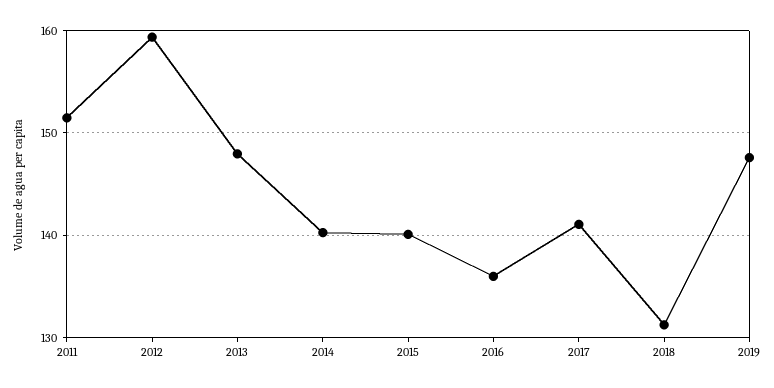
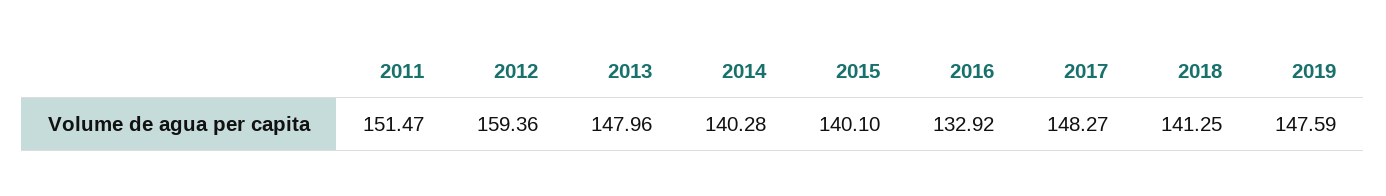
  {
    "2011": 151.47,
    "2012": 159.36,
    "2013": 147.96,
    "2014": 140.28,
    "2015": 140.1,
-   "2016": 136,
+   "2016": 132.92,
-   "2017": 141,
+   "2017": 148.27,
-   "2018": 131,
+   "2018": 141.25,
    "2019": 147.59
  }

